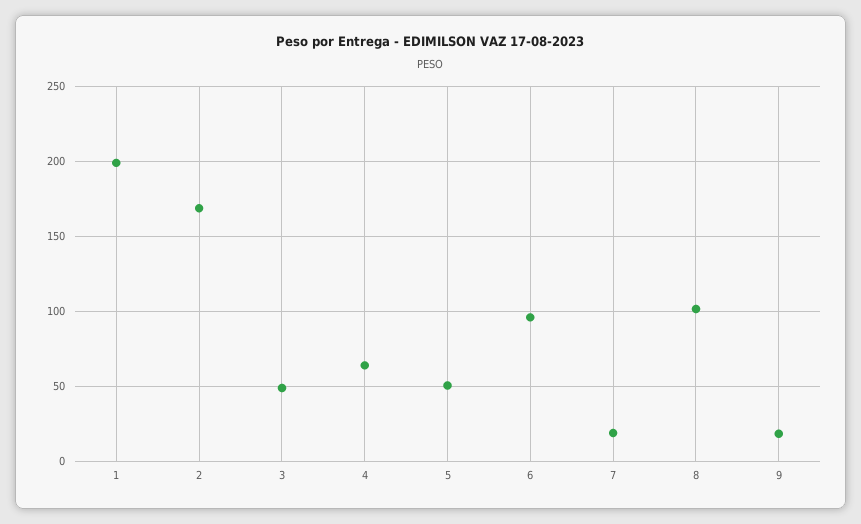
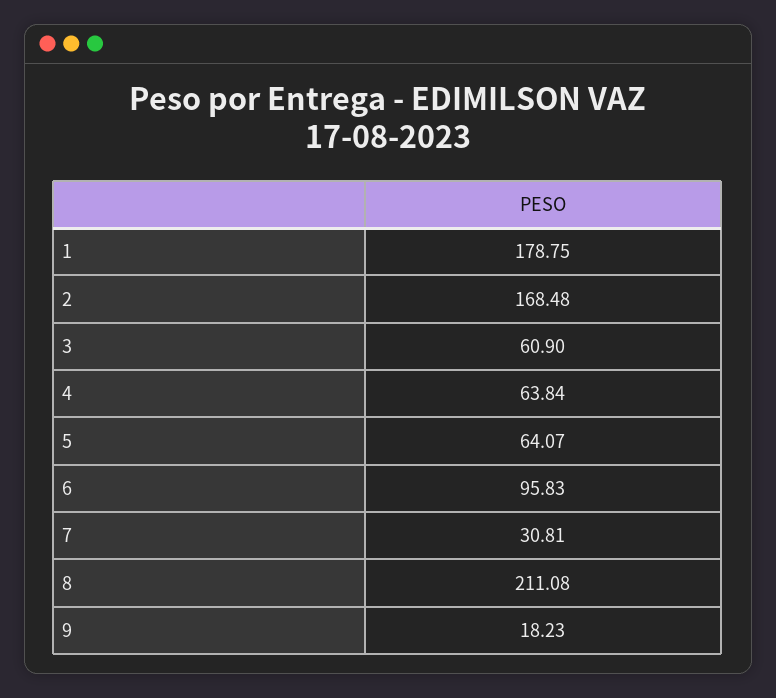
  {
-   "1": 200,
+   "1": 178.75,
    "2": 168.48,
-   "3": 50,
+   "3": 60.9,
    "4": 63.84,
-   "5": 50,
+   "5": 64.07,
    "6": 95.83,
-   "7": 20,
+   "7": 30.81,
-   "8": 100,
+   "8": 211.08,
    "9": 18.23
  }

